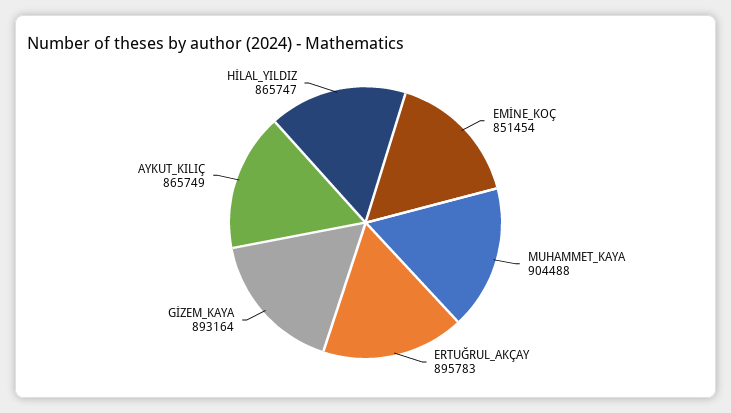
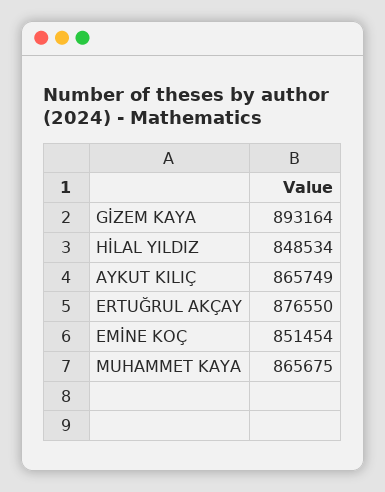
  {
    "EMİNE_KOÇ": 851454,
-   "MUHAMMET_KAYA": 904488,
+   "MUHAMMET_KAYA": 865675,
-   "ERTUĞRUL_AKÇAY": 895783,
+   "ERTUĞRUL_AKÇAY": 876550,
    "GİZEM_KAYA": 893164,
    "AYKUT_KILIÇ": 865749,
-   "HİLAL_YILDIZ": 865747
+   "HİLAL_YILDIZ": 848534
  }

